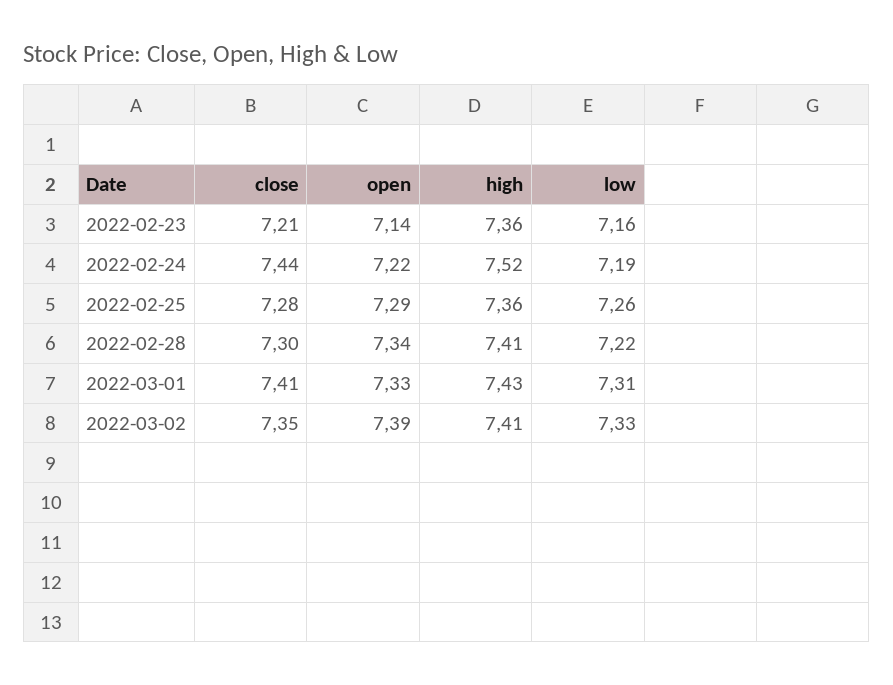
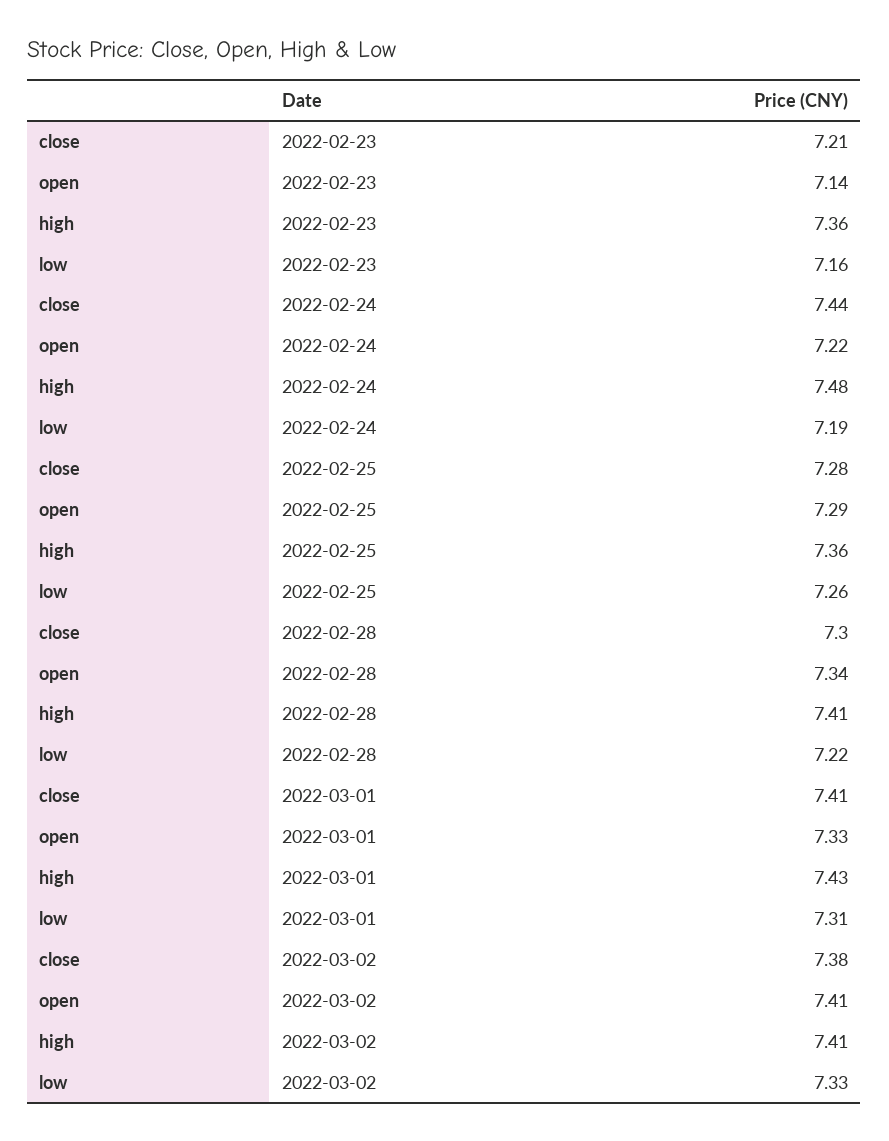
  {
    "close": {
      "2022-02-23": 7.21,
      "2022-02-24": 7.44,
      "2022-02-25": 7.28,
      "2022-02-28": 7.3,
      "2022-03-01": 7.41,
-     "2022-03-02": 7.35
+     "2022-03-02": 7.38
    },
    "open": {
      "2022-02-23": 7.14,
      "2022-02-24": 7.22,
      "2022-02-25": 7.29,
      "2022-02-28": 7.34,
      "2022-03-01": 7.33,
-     "2022-03-02": 7.39
+     "2022-03-02": 7.41
    },
    "high": {
      "2022-02-23": 7.36,
-     "2022-02-24": 7.52,
+     "2022-02-24": 7.48,
      "2022-02-25": 7.36,
      "2022-02-28": 7.41,
      "2022-03-01": 7.43,
      "2022-03-02": 7.41
    },
    "low": {
      "2022-02-23": 7.16,
      "2022-02-24": 7.19,
      "2022-02-25": 7.26,
      "2022-02-28": 7.22,
      "2022-03-01": 7.31,
      "2022-03-02": 7.33
    }
  }

